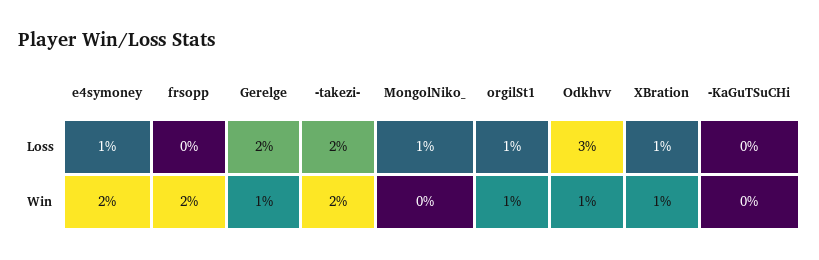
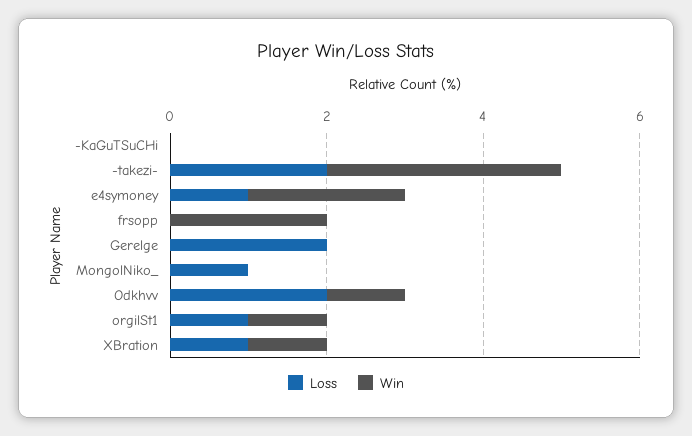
  {
    "Loss": {
      "e4symoney": 1,
      "frsopp": 0,
      "Gerelge": 2,
      "-takezi-": 2,
      "MongolNiko_": 1,
      "orgilSt1": 1,
-     "Odkhvv": 3,
+     "Odkhvv": 2,
      "XBration": 1,
      "-KaGuTSuCHi": 0
    },
    "Win": {
      "e4symoney": 2,
      "frsopp": 2,
-     "Gerelge": 1,
+     "Gerelge": 0,
-     "-takezi-": 2,
+     "-takezi-": 3,
      "MongolNiko_": 0,
      "orgilSt1": 1,
      "Odkhvv": 1,
      "XBration": 1,
      "-KaGuTSuCHi": 0
    }
  }

